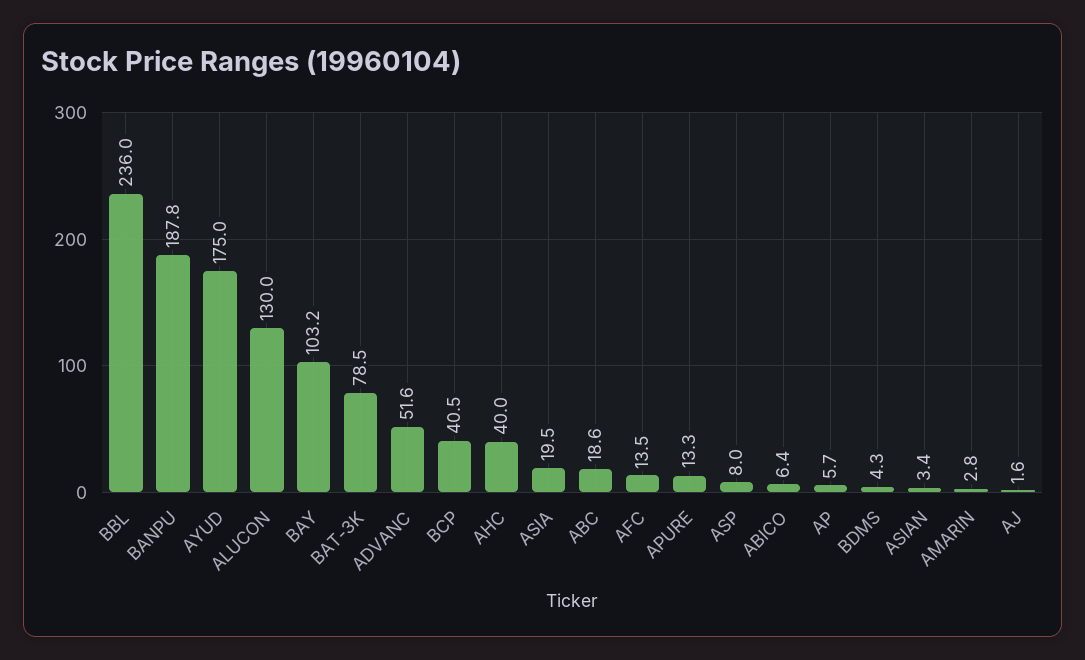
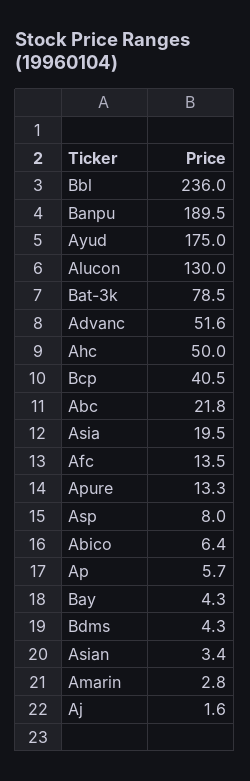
  {
    "BBL": 236,
-   "BANPU": 187.8,
+   "BANPU": 189.5,
    "AYUD": 175,
    "ALUCON": 130,
-   "BAY": 103.2,
+   "BAY": 4.3,
    "BAT-3K": 78.5,
    "ADVANC": 51.6,
    "BCP": 40.5,
-   "AHC": 40,
+   "AHC": 50,
    "ASIA": 19.5,
-   "ABC": 18.6,
+   "ABC": 21.8,
    "AFC": 13.5,
    "APURE": 13.3,
    "ASP": 8,
    "ABICO": 6.4,
    "AP": 5.7,
    "BDMS": 4.3,
    "ASIAN": 3.4,
    "AMARIN": 2.8,
    "AJ": 1.6
  }

